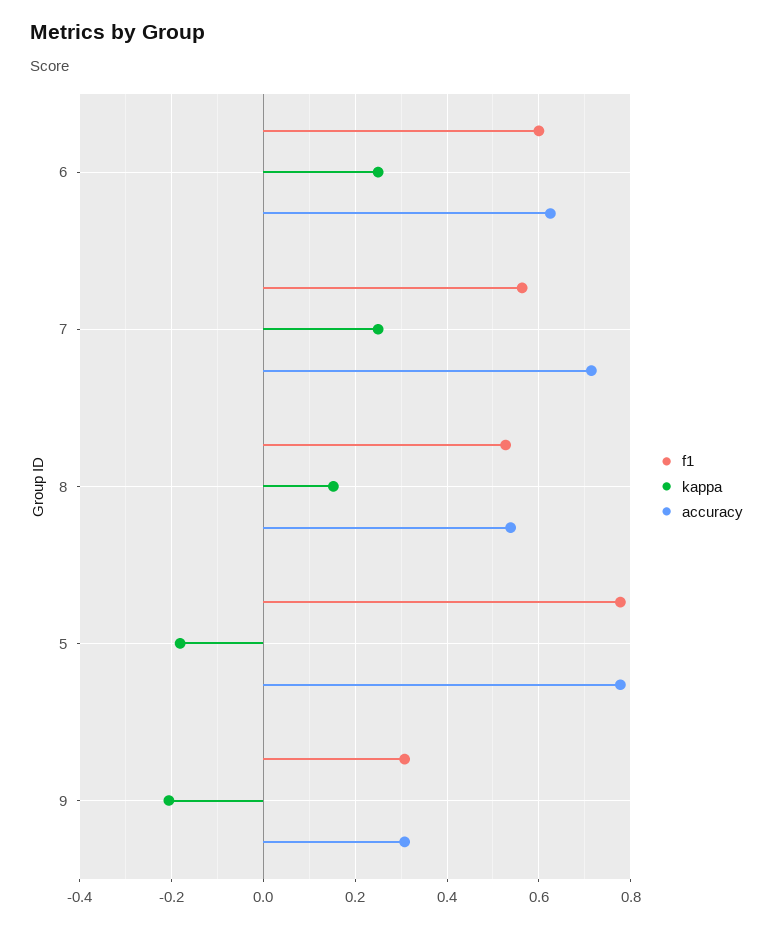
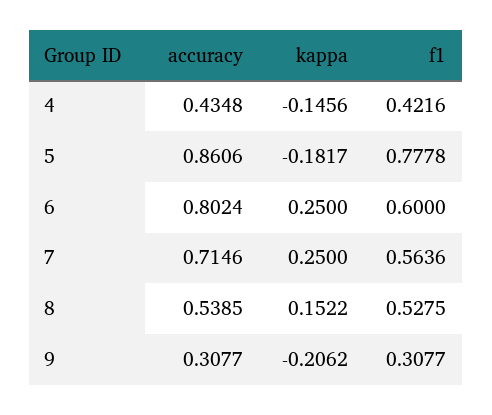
  {
    "f1": {
      "6": 0.6,
      "7": 0.5636,
      "8": 0.5275,
      "5": 0.7778,
-     "9": 0.3077
+     "9": 0.3077,
+     "4": 0.4216
    },
    "kappa": {
      "6": 0.25,
      "7": 0.25,
      "8": 0.1522,
      "5": -0.1817,
-     "9": -0.2062
+     "9": -0.2062,
+     "4": -0.1456
    },
    "accuracy": {
-     "6": 0.62,
+     "6": 0.8024,
      "7": 0.7146,
      "8": 0.5385,
-     "5": 0.78,
+     "5": 0.8606,
-     "9": 0.3077
+     "9": 0.3077,
+     "4": 0.4348
    }
  }

